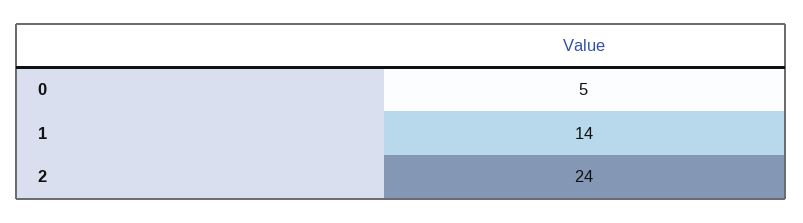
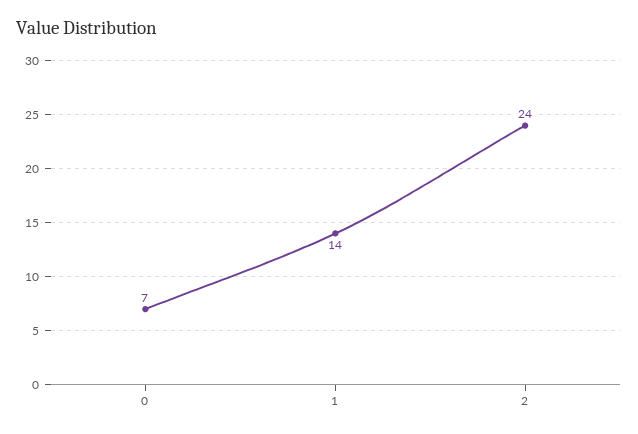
  {
-   "0": 5,
+   "0": 7,
    "1": 14,
    "2": 24
  }

